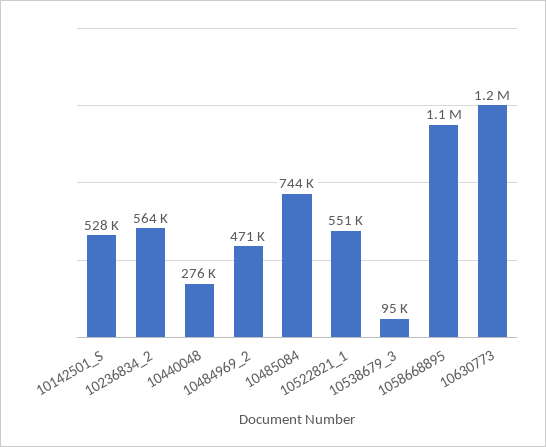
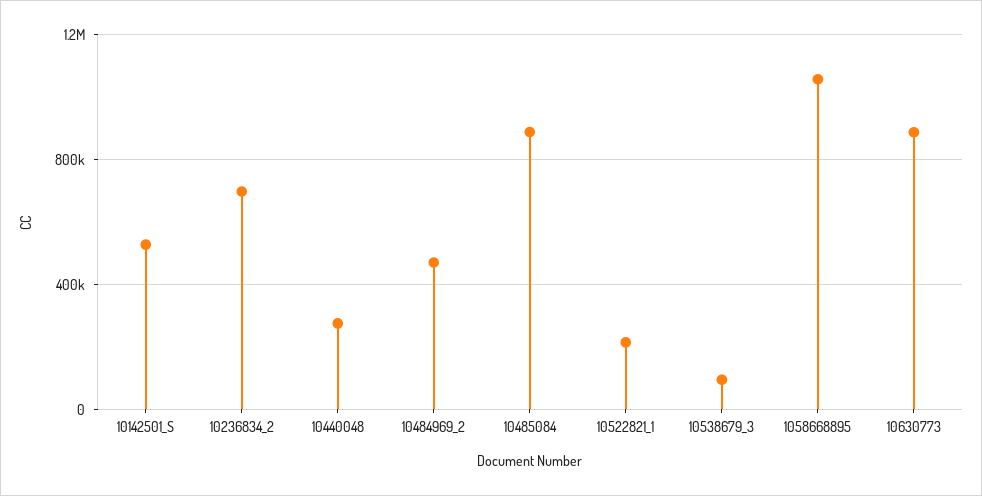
  {
    "10142501_S": 528000,
-   "10236834_2": 564000,
+   "10236834_2": 700000,
    "10440048": 276000,
    "10484969_2": 471000,
-   "10485084": 744000,
+   "10485084": 900000,
-   "10522821_1": 551000,
+   "10522821_1": 200000,
    "10538679_3": 95000,
    "1058668895": 1100000,
-   "10630773": 1200000
+   "10630773": 900000
  }

